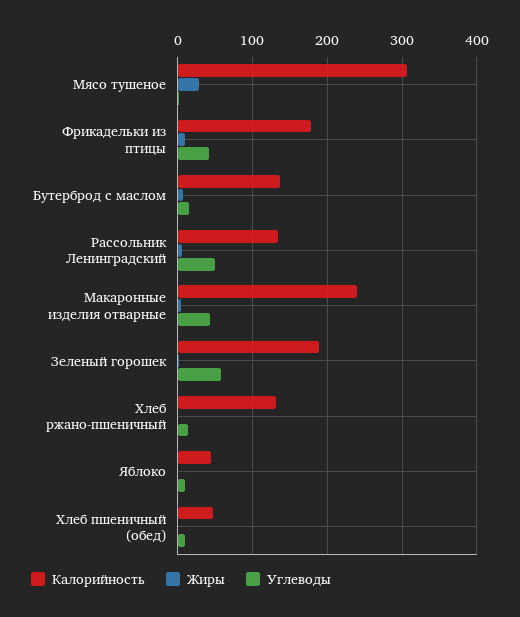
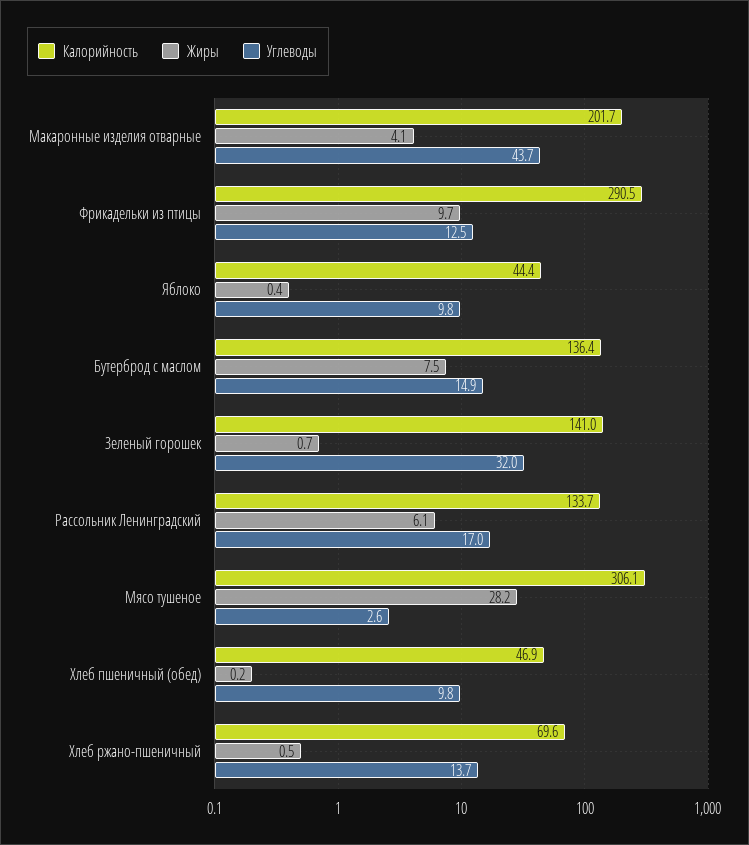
  {
    "Калорийность": {
      "Мясо тушеное": 306.1,
-     "Фрикадельки из птицы": 180,
+     "Фрикадельки из птицы": 290.5,
      "Бутерброд с маслом": 136.4,
      "Рассольник Ленинградский": 133.7,
-     "Макаронные изделия отварные": 240,
+     "Макаронные изделия отварные": 201.7,
-     "Зеленый горошек": 190,
+     "Зеленый горошек": 141,
-     "Хлеб ржано-пшеничный": 130,
+     "Хлеб ржано-пшеничный": 69.6,
      "Яблоко": 44.4,
      "Хлеб пшеничный (обед)": 46.9
    },
    "Жиры": {
      "Мясо тушеное": 28.2,
      "Фрикадельки из птицы": 9.7,
      "Бутерброд с маслом": 7.5,
      "Рассольник Ленинградский": 6.1,
      "Макаронные изделия отварные": 4.1,
      "Зеленый горошек": 0.7,
      "Хлеб ржано-пшеничный": 0.5,
      "Яблоко": 0.4,
      "Хлеб пшеничный (обед)": 0.2
    },
    "Углеводы": {
      "Мясо тушеное": 2.6,
-     "Фрикадельки из птицы": 40,
+     "Фрикадельки из птицы": 12.5,
      "Бутерброд с маслом": 14.9,
-     "Рассольник Ленинградский": 50,
+     "Рассольник Ленинградский": 17,
      "Макаронные изделия отварные": 43.7,
-     "Зеленый горошек": 60,
+     "Зеленый горошек": 32,
      "Хлеб ржано-пшеничный": 13.7,
      "Яблоко": 9.8,
      "Хлеб пшеничный (обед)": 9.8
    }
  }

